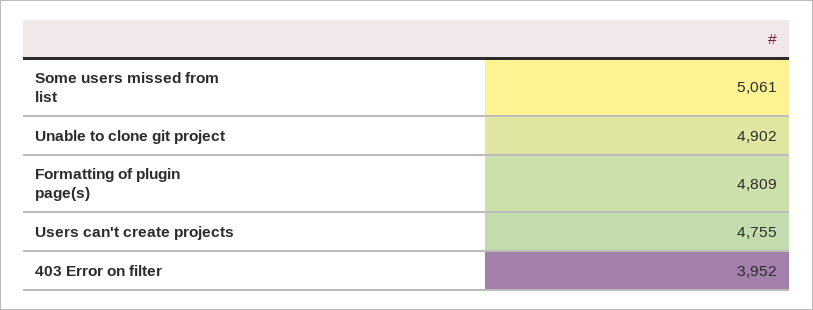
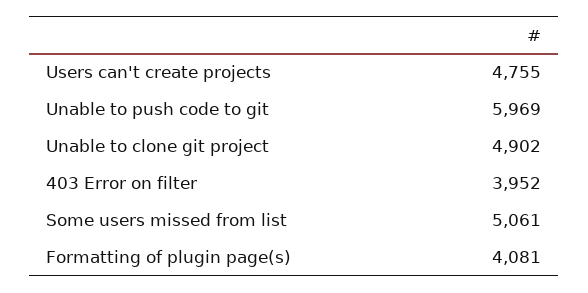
  {
    "Some users missed from list": 5061,
    "Unable to clone git project": 4902,
-   "Formatting of plugin page(s)": 4809,
+   "Formatting of plugin page(s)": 4081,
    "Users can't create projects": 4755,
-   "403 Error on filter": 3952
+   "403 Error on filter": 3952,
+   "Unable to push code to git": 5969
  }

